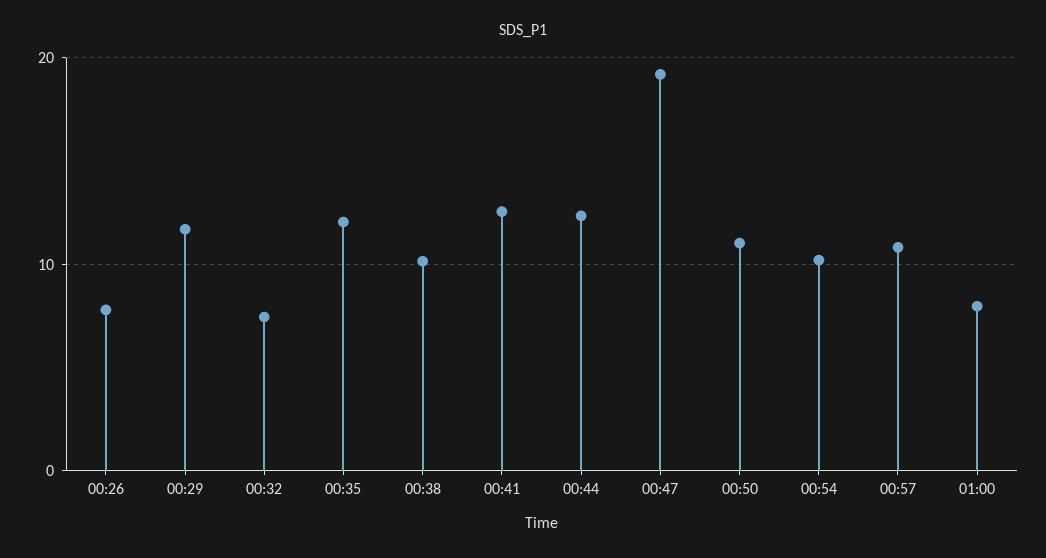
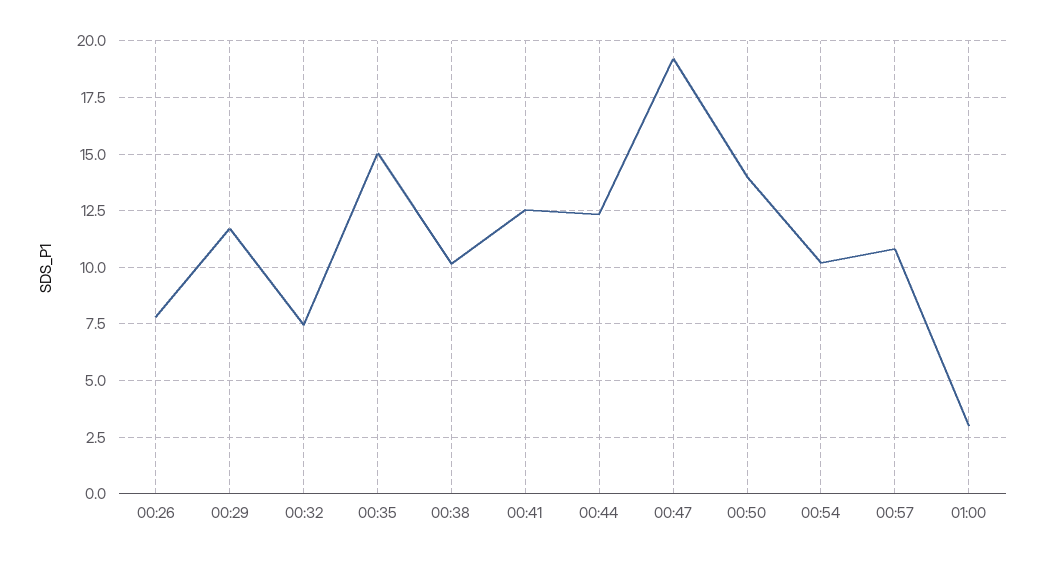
  {
    "00:26": 8,
    "00:29": 11.5,
    "00:32": 7.5,
-   "00:35": 12,
+   "00:35": 15,
    "00:38": 10,
    "00:41": 12.5,
    "00:44": 12.5,
    "00:47": 19,
-   "00:50": 11,
+   "00:50": 14,
    "00:54": 10,
    "00:57": 11,
-   "01:00": 8
+   "01:00": 3
  }

